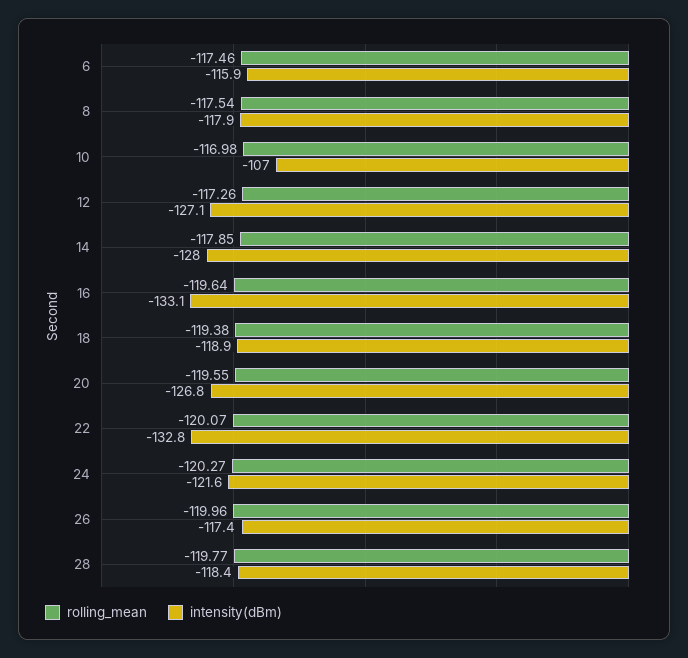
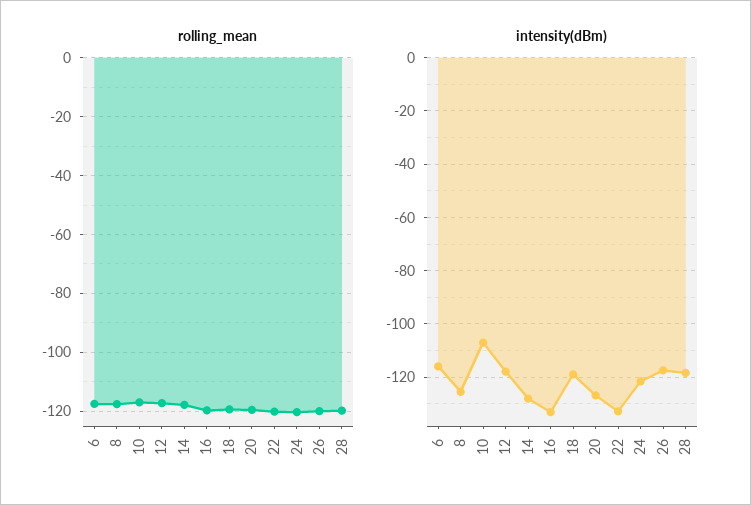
  {
    "rolling_mean": {
      "6": -117.46,
      "8": -117.54,
      "10": -116.98,
      "12": -117.26,
      "14": -117.85,
      "16": -119.64,
      "18": -119.38,
      "20": -119.55,
      "22": -120.07,
      "24": -120.27,
      "26": -119.96,
      "28": -119.77
    },
    "intensity(dBm)": {
      "6": -115.9,
-     "8": -117.9,
+     "8": -125,
      "10": -107,
-     "12": -127.1,
+     "12": -117.5,
      "14": -128,
      "16": -133.1,
      "18": -118.9,
      "20": -126.8,
      "22": -132.8,
      "24": -121.6,
      "26": -117.4,
      "28": -118.4
    }
  }

